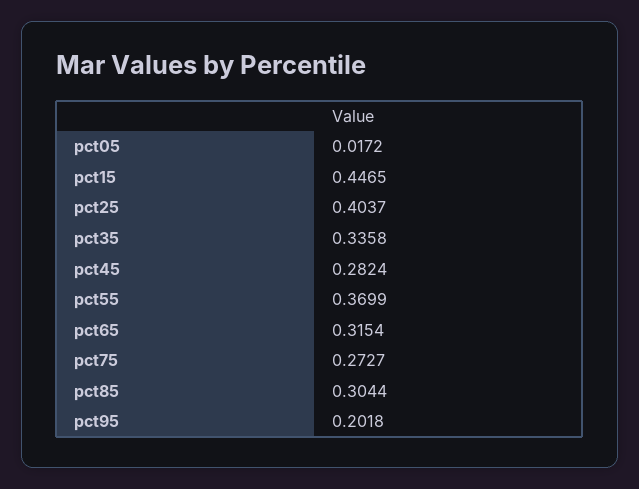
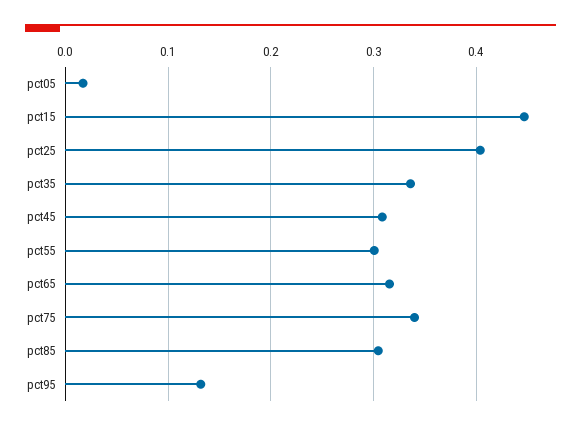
  {
    "pct05": 0.0172,
    "pct15": 0.4465,
    "pct25": 0.4037,
    "pct35": 0.3358,
-   "pct45": 0.2824,
+   "pct45": 0.31,
-   "pct55": 0.3699,
+   "pct55": 0.3,
    "pct65": 0.3154,
-   "pct75": 0.2727,
+   "pct75": 0.34,
    "pct85": 0.3044,
-   "pct95": 0.2018
+   "pct95": 0.13
  }

